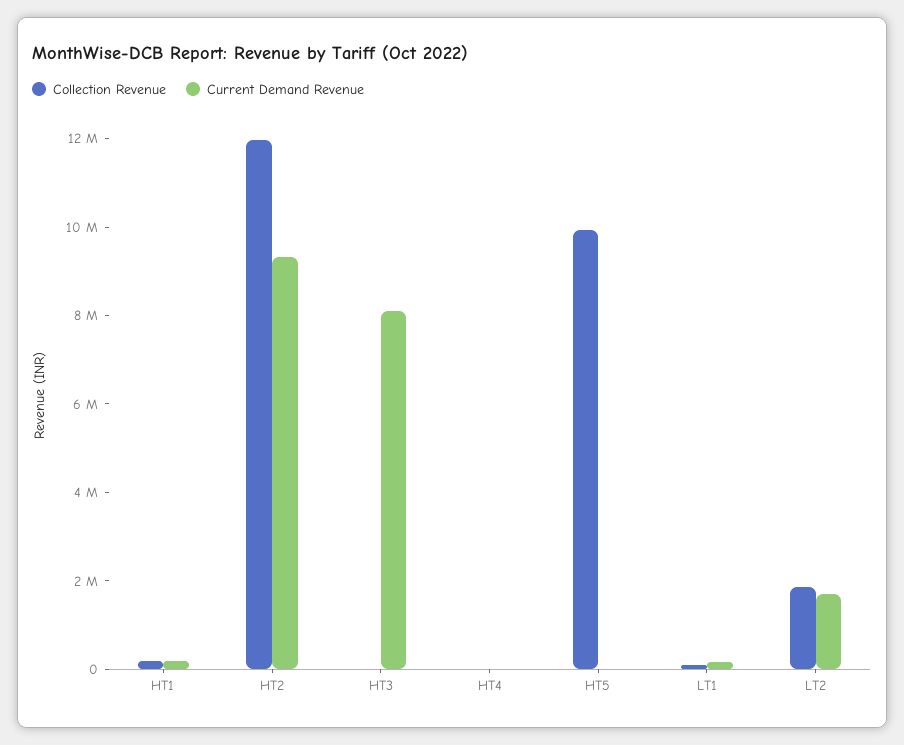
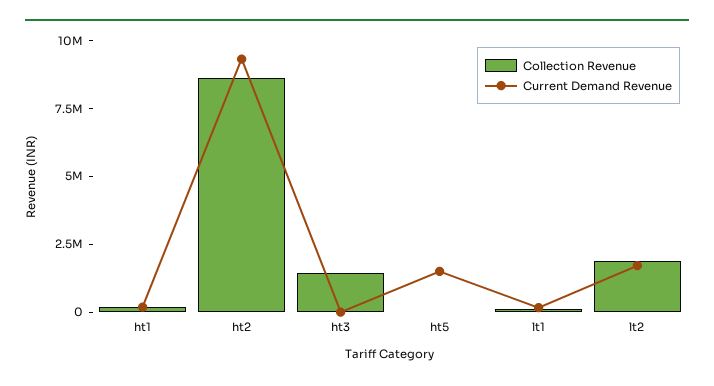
  {
    "Collection Revenue": {
      "HT1": 0,
-     "HT2": 12000000,
+     "HT2": 8500000,
-     "HT3": 0,
+     "HT3": 1500000,
-     "HT4": 0,
-     "HT5": 10000000,
+     "HT5": 0,
      "LT1": 0,
      "LT2": 2000000
    },
    "Current Demand Revenue": {
      "HT1": 0,
      "HT2": 9500000,
-     "HT3": 8000000,
+     "HT3": 0,
-     "HT4": 0,
-     "HT5": 0,
+     "HT5": 1500000,
      "LT1": 0,
      "LT2": 1500000
    }
  }

